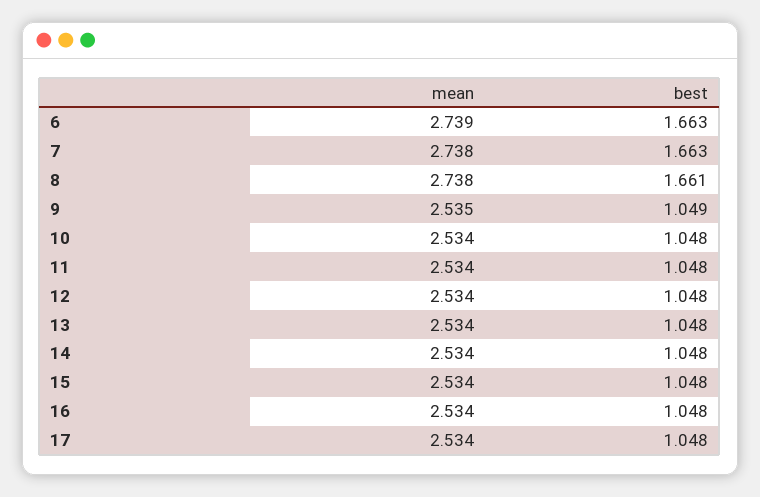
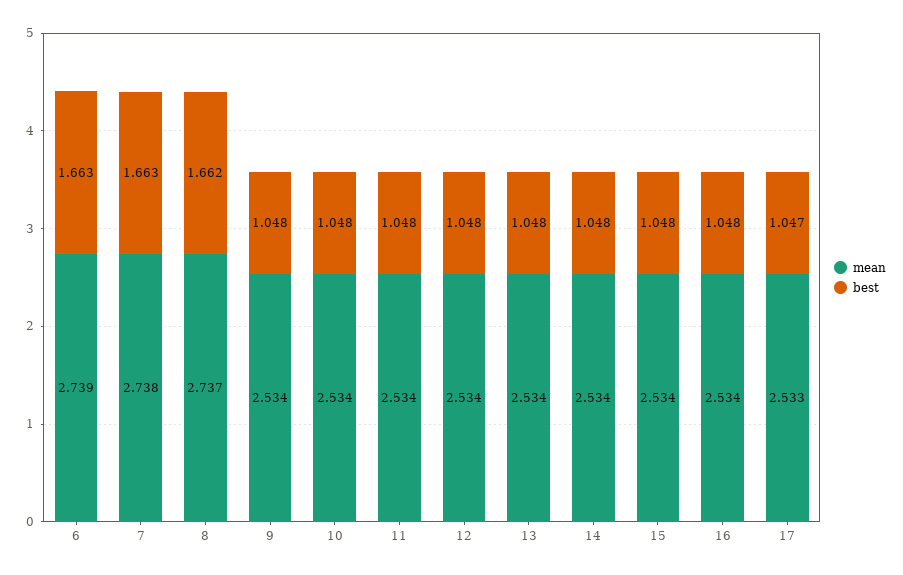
  {
    "mean": {
      "6": 2.739,
      "7": 2.738,
-     "8": 2.738,
+     "8": 2.737,
-     "9": 2.535,
+     "9": 2.534,
      "10": 2.534,
      "11": 2.534,
      "12": 2.534,
      "13": 2.534,
      "14": 2.534,
      "15": 2.534,
      "16": 2.534,
-     "17": 2.534
+     "17": 2.533
    },
    "best": {
      "6": 1.663,
      "7": 1.663,
-     "8": 1.661,
+     "8": 1.662,
-     "9": 1.049,
+     "9": 1.048,
      "10": 1.048,
      "11": 1.048,
      "12": 1.048,
      "13": 1.048,
      "14": 1.048,
      "15": 1.048,
      "16": 1.048,
-     "17": 1.048
+     "17": 1.047
    }
  }

